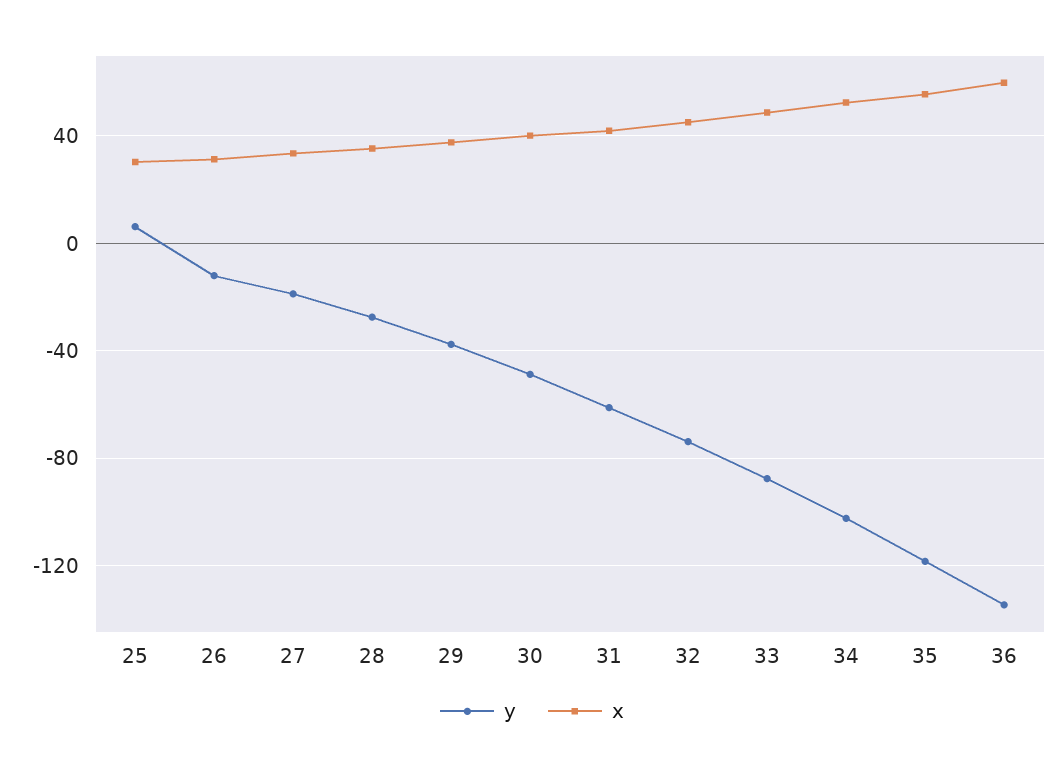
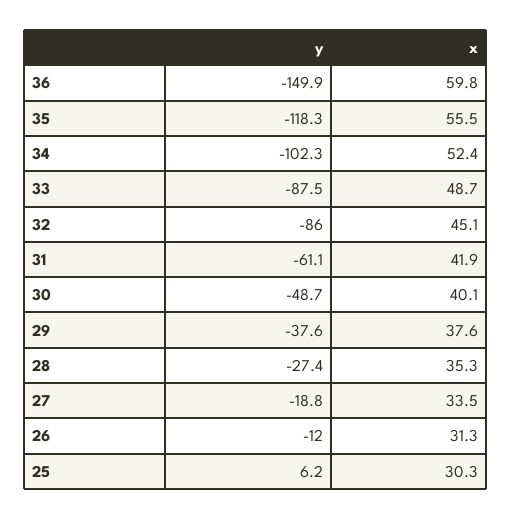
  {
    "y": {
      "25": 6.2,
      "26": -12,
      "27": -18.8,
      "28": -27.4,
      "29": -37.6,
      "30": -48.7,
      "31": -61.1,
-     "32": -75,
+     "32": -86,
      "33": -87.5,
      "34": -102.3,
      "35": -118.3,
-     "36": -135
+     "36": -149.9
    },
    "x": {
      "25": 30.3,
      "26": 31.3,
      "27": 33.5,
      "28": 35.3,
      "29": 37.6,
      "30": 40.1,
      "31": 41.9,
      "32": 45.1,
      "33": 48.7,
      "34": 52.4,
      "35": 55.5,
      "36": 59.8
    }
  }

